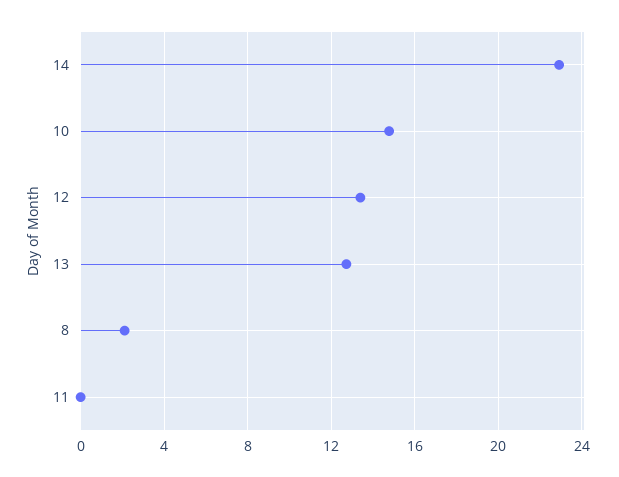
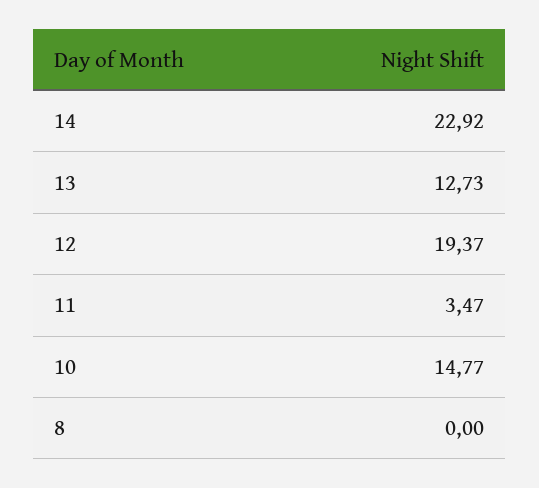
  {
    "14": 22.92,
    "10": 14.77,
-   "12": 13.5,
+   "12": 19.37,
    "13": 12.73,
-   "8": 2,
+   "8": 0,
-   "11": 0
+   "11": 3.47
  }

